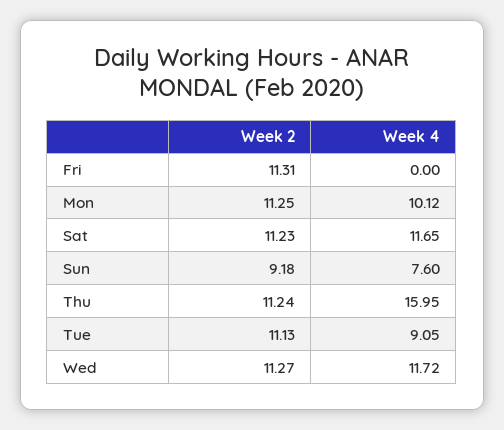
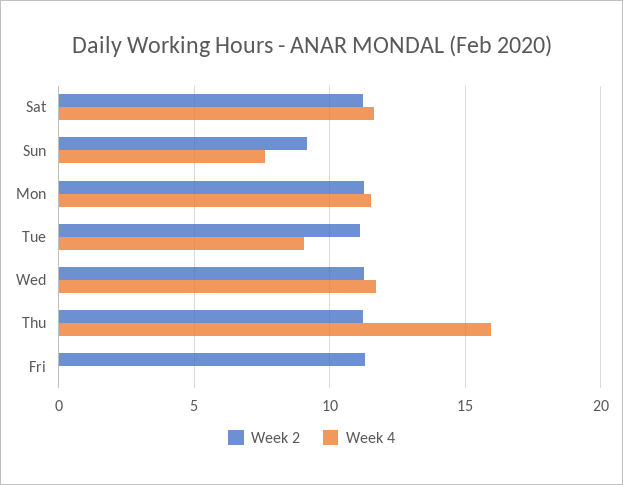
  {
    "Week 2": {
      "Fri": 11.31,
      "Mon": 11.25,
      "Sat": 11.23,
      "Sun": 9.18,
      "Thu": 11.24,
      "Tue": 11.13,
      "Wed": 11.27
    },
    "Week 4": {
      "Fri": 0,
-     "Mon": 10.12,
+     "Mon": 11.5,
      "Sat": 11.65,
      "Sun": 7.6,
      "Thu": 15.95,
      "Tue": 9.05,
      "Wed": 11.72
    }
  }

